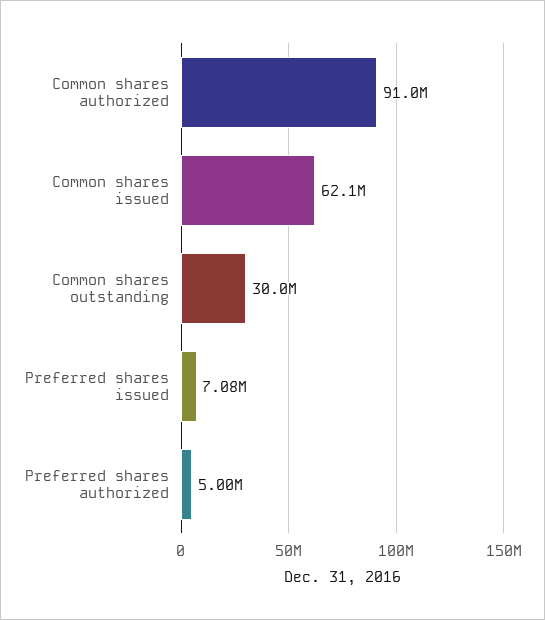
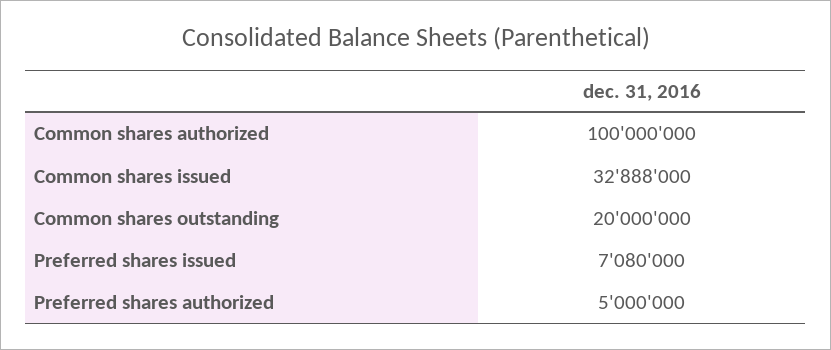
  {
-   "Common shares authorized": 91000000,
+   "Common shares authorized": 100000000,
-   "Common shares issued": 62100000,
+   "Common shares issued": 32888000,
-   "Common shares outstanding": 30000000,
+   "Common shares outstanding": 20000000,
    "Preferred shares issued": 7080000,
    "Preferred shares authorized": 5000000
  }

